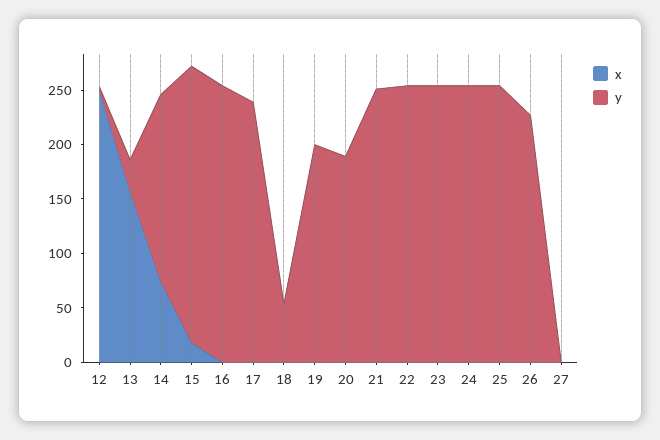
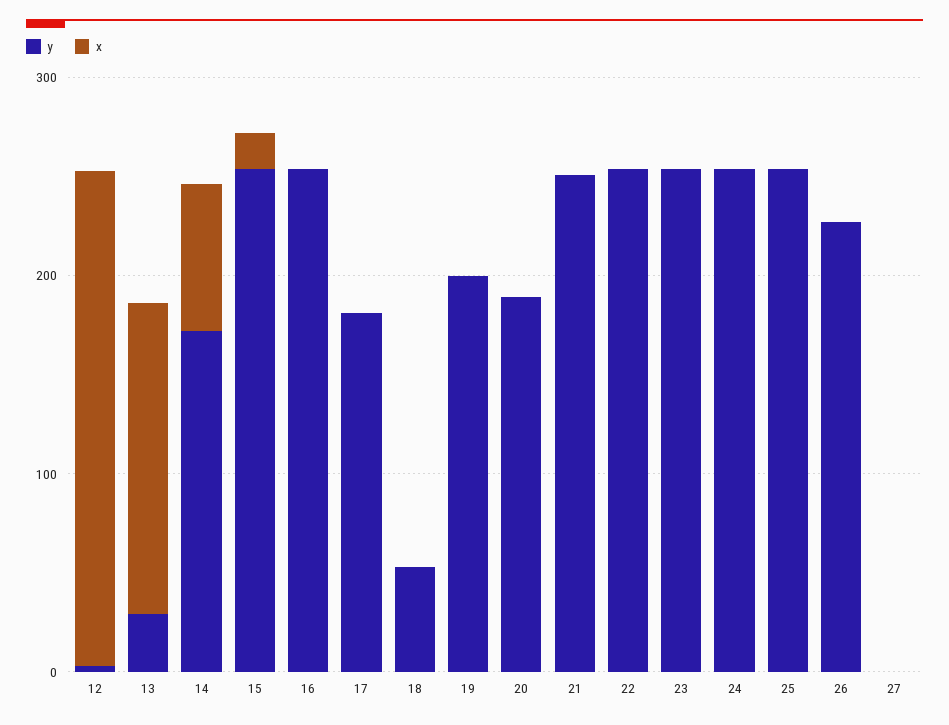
  {
    "x": {
      "12": 250,
      "13": 160,
      "14": 70,
      "15": 20,
      "16": 0,
      "17": 0,
      "18": 0,
      "19": 0,
      "20": 0,
      "21": 0,
      "22": 0,
      "23": 0,
      "24": 0,
      "25": 0,
      "26": 0,
      "27": 0
    },
    "y": {
      "12": 0,
      "13": 30,
      "14": 170,
      "15": 250,
      "16": 250,
-     "17": 240,
+     "17": 180,
      "18": 50,
      "19": 200,
      "20": 190,
      "21": 250,
      "22": 250,
      "23": 250,
      "24": 250,
      "25": 250,
      "26": 230,
      "27": 0
    }
  }

